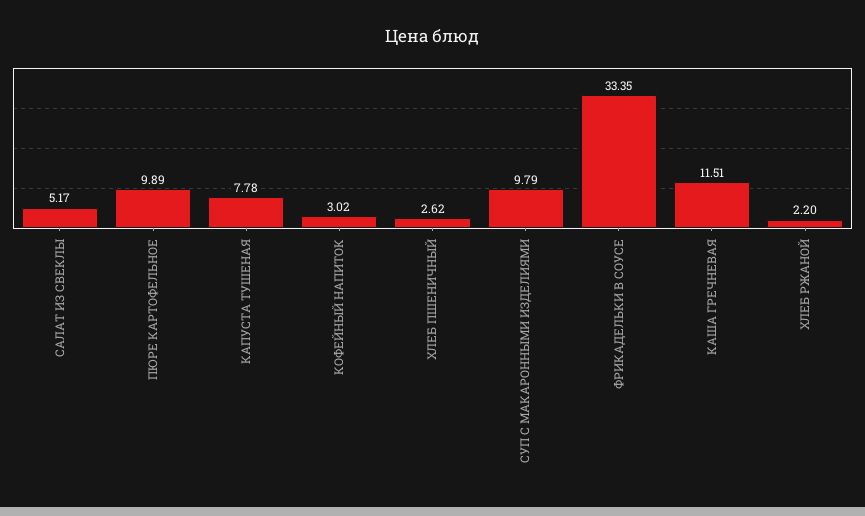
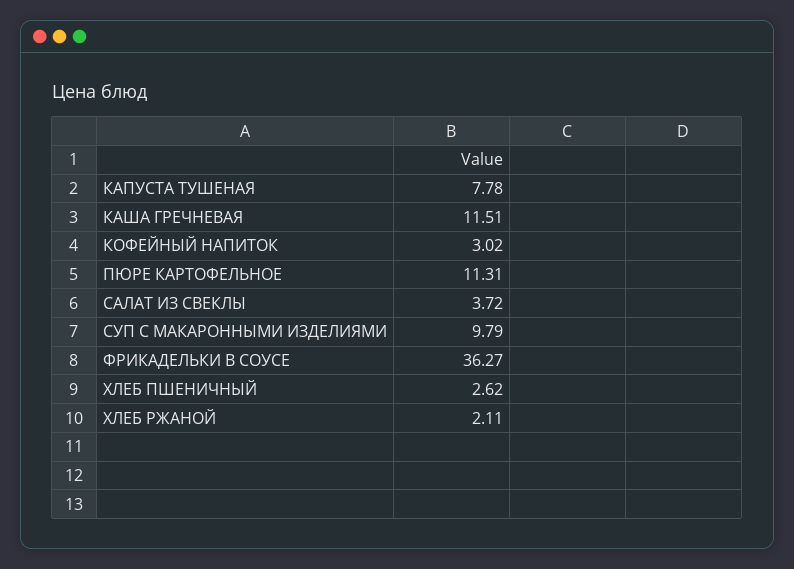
  {
-   "САЛАТ ИЗ СВЕКЛЫ": 5.17,
+   "САЛАТ ИЗ СВЕКЛЫ": 3.72,
-   "ПЮРЕ КАРТОФЕЛЬНОЕ": 9.89,
+   "ПЮРЕ КАРТОФЕЛЬНОЕ": 11.31,
    "КАПУСТА ТУШЕНАЯ": 7.78,
    "КОФЕЙНЫЙ НАПИТОК": 3.02,
    "ХЛЕБ ПШЕНИЧНЫЙ": 2.62,
    "СУП С МАКАРОННЫМИ ИЗДЕЛИЯМИ": 9.79,
-   "ФРИКАДЕЛЬКИ В СОУСЕ": 33.35,
+   "ФРИКАДЕЛЬКИ В СОУСЕ": 36.27,
    "КАША ГРЕЧНЕВАЯ": 11.51,
-   "ХЛЕБ РЖАНОЙ": 2.2
+   "ХЛЕБ РЖАНОЙ": 2.11
  }

